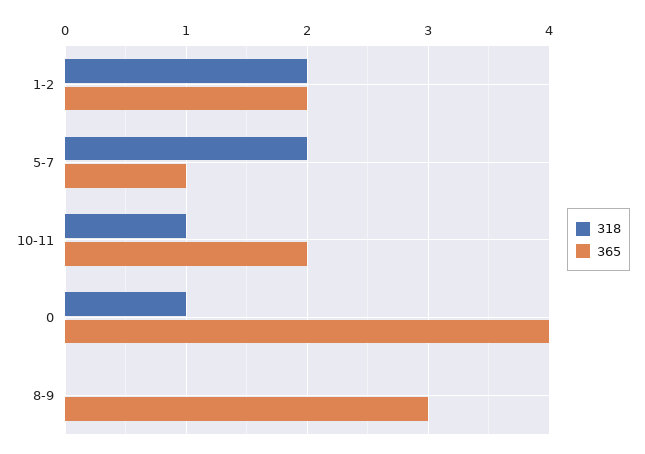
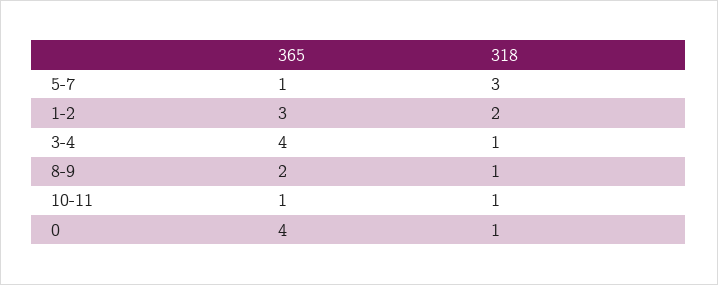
  {
    "318": {
      "1-2": 2,
-     "5-7": 2,
+     "5-7": 3,
      "10-11": 1,
      "0": 1,
-     "8-9": 0
+     "8-9": 1,
+     "3-4": 1
    },
    "365": {
-     "1-2": 2,
+     "1-2": 3,
      "5-7": 1,
-     "10-11": 2,
+     "10-11": 1,
      "0": 4,
-     "8-9": 3
+     "8-9": 2,
+     "3-4": 4
    }
  }

